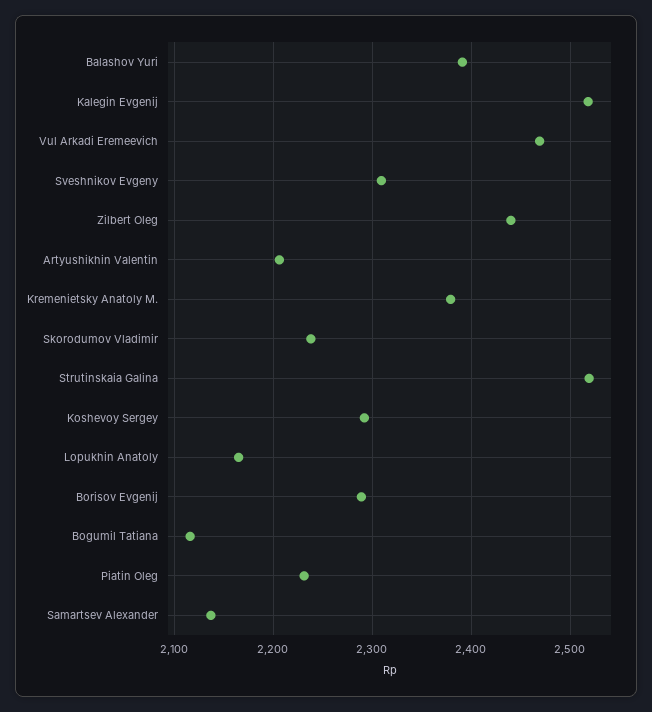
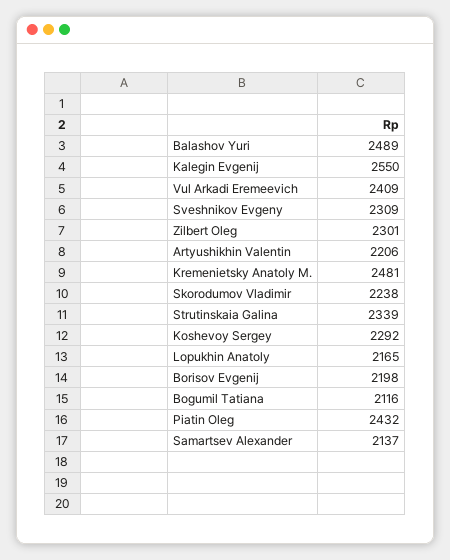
  {
-   "Balashov Yuri": 2390,
+   "Balashov Yuri": 2489,
-   "Kalegin Evgenij": 2520,
+   "Kalegin Evgenij": 2550,
-   "Vul Arkadi Eremeevich": 2470,
+   "Vul Arkadi Eremeevich": 2409,
    "Sveshnikov Evgeny": 2309,
-   "Zilbert Oleg": 2440,
+   "Zilbert Oleg": 2301,
    "Artyushikhin Valentin": 2206,
-   "Kremenietsky Anatoly M.": 2380,
+   "Kremenietsky Anatoly M.": 2481,
    "Skorodumov Vladimir": 2238,
-   "Strutinskaia Galina": 2520,
+   "Strutinskaia Galina": 2339,
    "Koshevoy Sergey": 2292,
    "Lopukhin Anatoly": 2165,
-   "Borisov Evgenij": 2290,
+   "Borisov Evgenij": 2198,
    "Bogumil Tatiana": 2116,
-   "Piatin Oleg": 2230,
+   "Piatin Oleg": 2432,
    "Samartsev Alexander": 2137
  }

